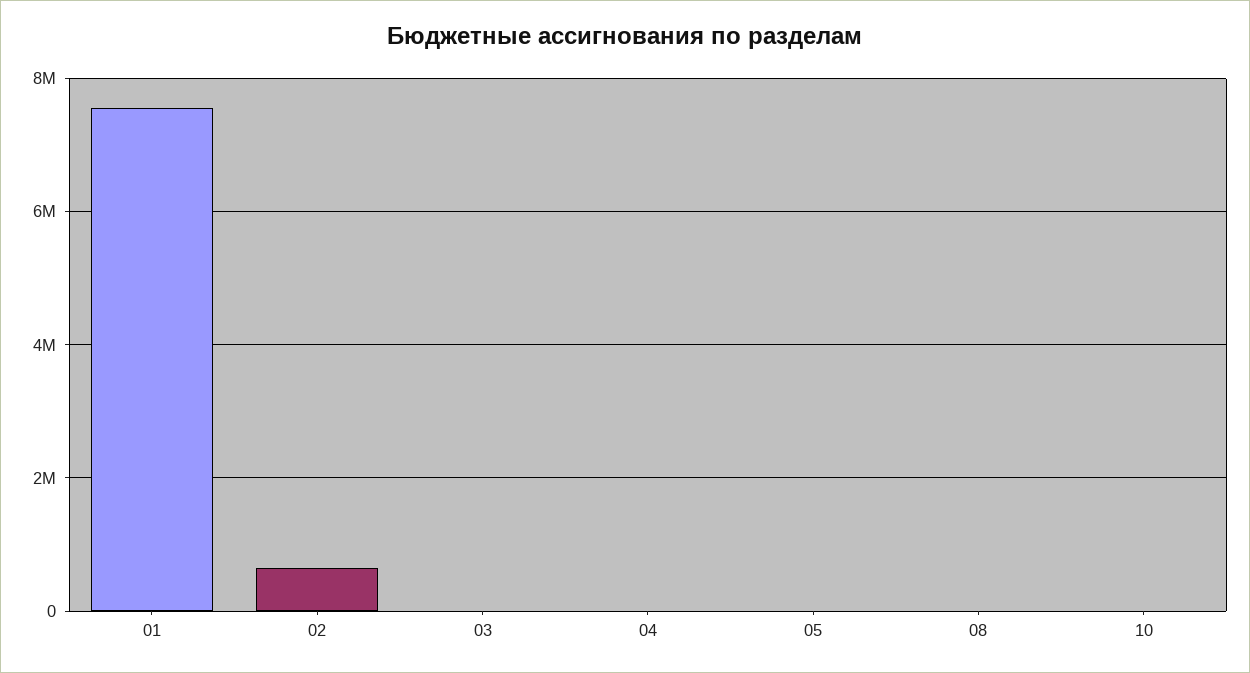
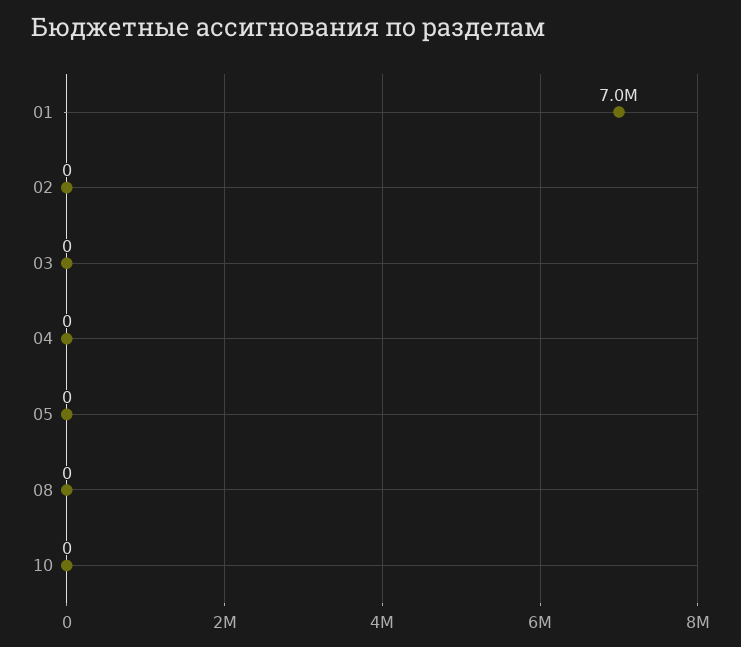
  {
-   "01": 7600000,
+   "01": 7000000,
-   "02": 600000,
+   "02": 0,
    "03": 0,
    "04": 0,
    "05": 0,
    "08": 0,
    "10": 0
  }

